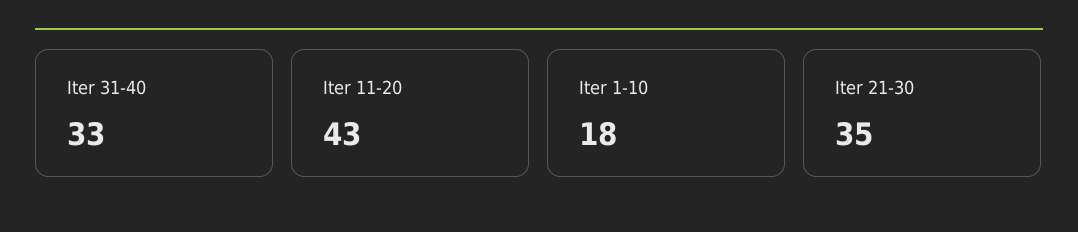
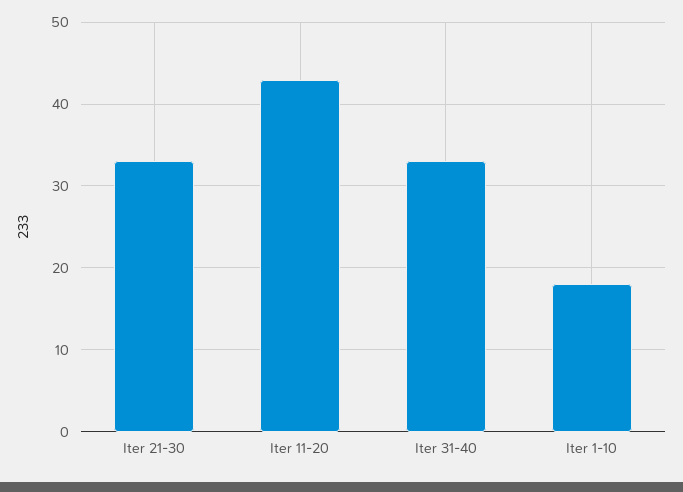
  {
    "Iter 31-40": 33,
    "Iter 11-20": 43,
    "Iter 1-10": 18,
-   "Iter 21-30": 35
+   "Iter 21-30": 33
  }

